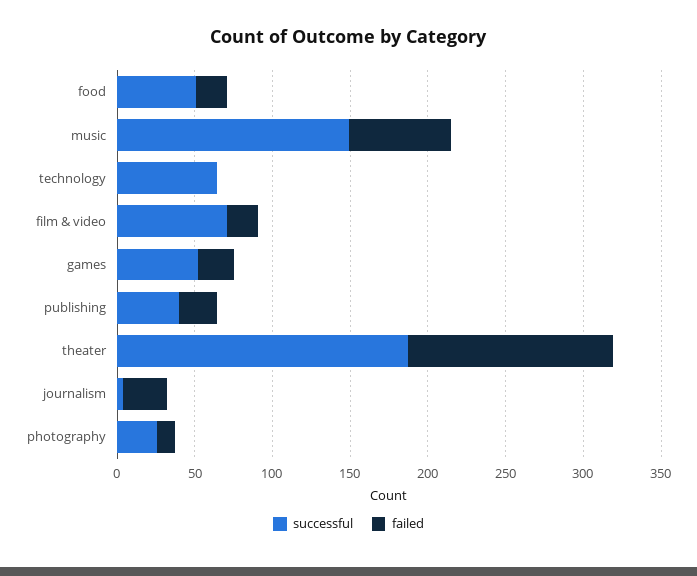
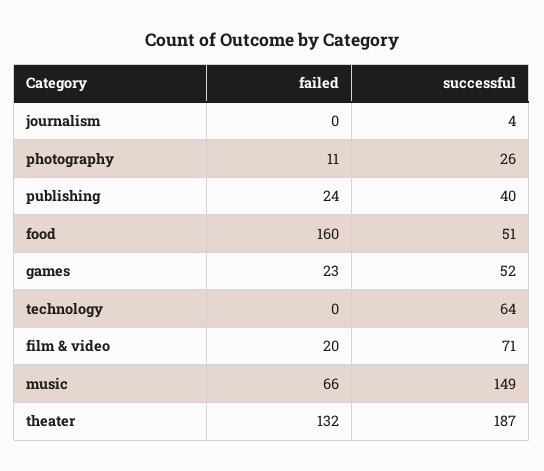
  {
    "successful": {
      "food": 51,
      "music": 149,
      "technology": 64,
      "film & video": 71,
      "games": 52,
      "publishing": 40,
      "theater": 187,
      "journalism": 4,
      "photography": 26
    },
    "failed": {
-     "food": 20,
+     "food": 160,
      "music": 66,
      "technology": 0,
      "film & video": 20,
      "games": 23,
      "publishing": 24,
      "theater": 132,
-     "journalism": 30,
+     "journalism": 0,
      "photography": 11
    }
  }

